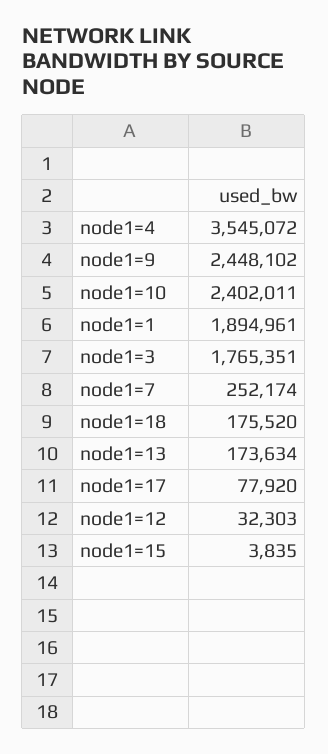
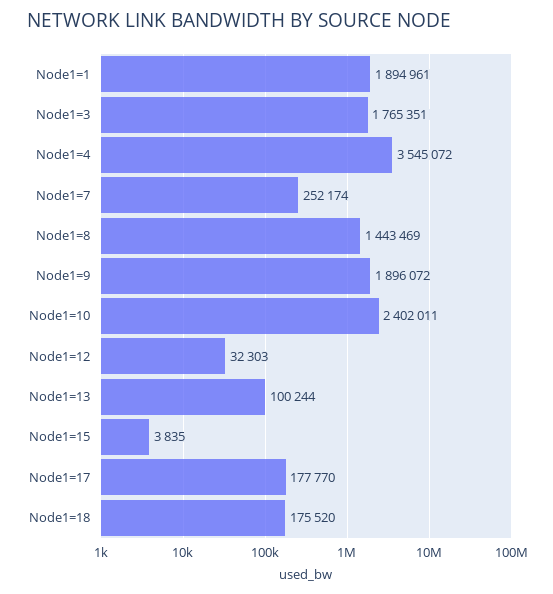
  {
    "node1=4": 3545072,
-   "node1=9": 2448102,
+   "node1=9": 1896072,
    "node1=10": 2402011,
    "node1=1": 1894961,
    "node1=3": 1765351,
    "node1=7": 252174,
    "node1=18": 175520,
-   "node1=13": 173634,
+   "node1=13": 100244,
-   "node1=17": 77920,
+   "node1=17": 177770,
    "node1=12": 32303,
-   "node1=15": 3835
+   "node1=15": 3835,
+   "Node1=8": 1443469
  }

